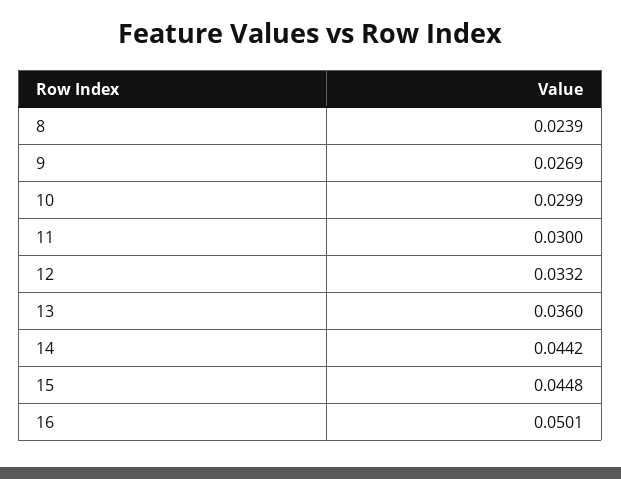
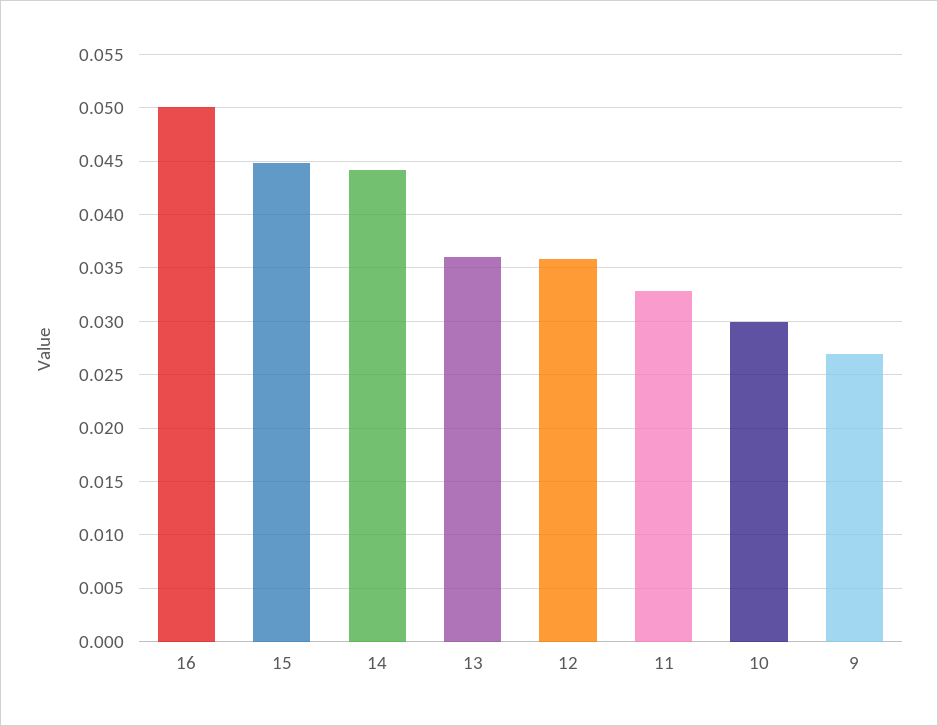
  {
-   "8": 0.0239,
    "9": 0.0269,
    "10": 0.0299,
-   "11": 0.03,
+   "11": 0.033,
-   "12": 0.0332,
+   "12": 0.036,
    "13": 0.036,
    "14": 0.0442,
    "15": 0.0448,
    "16": 0.0501
  }

